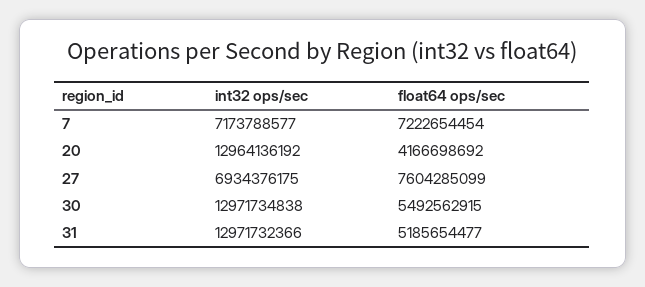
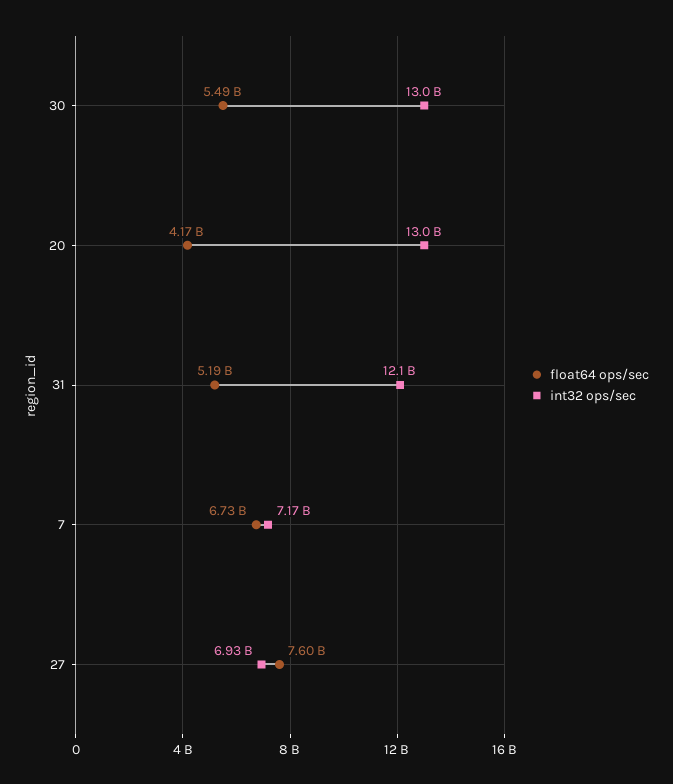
  {
    "int32 ops/sec": {
      "7": 7173788577,
      "20": 12964136192,
      "27": 6934376175,
      "30": 12971734838,
-     "31": 12971732366
+     "31": 12100000000
    },
    "float64 ops/sec": {
-     "7": 7222654454,
+     "7": 6730000000,
      "20": 4166698692,
      "27": 7604285099,
      "30": 5492562915,
      "31": 5185654477
    }
  }

